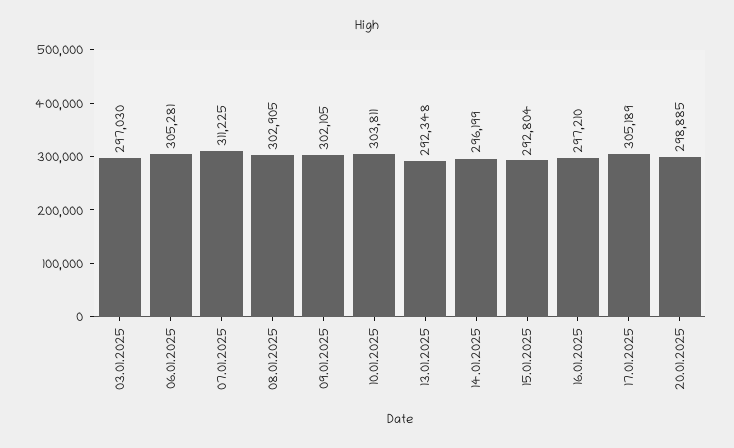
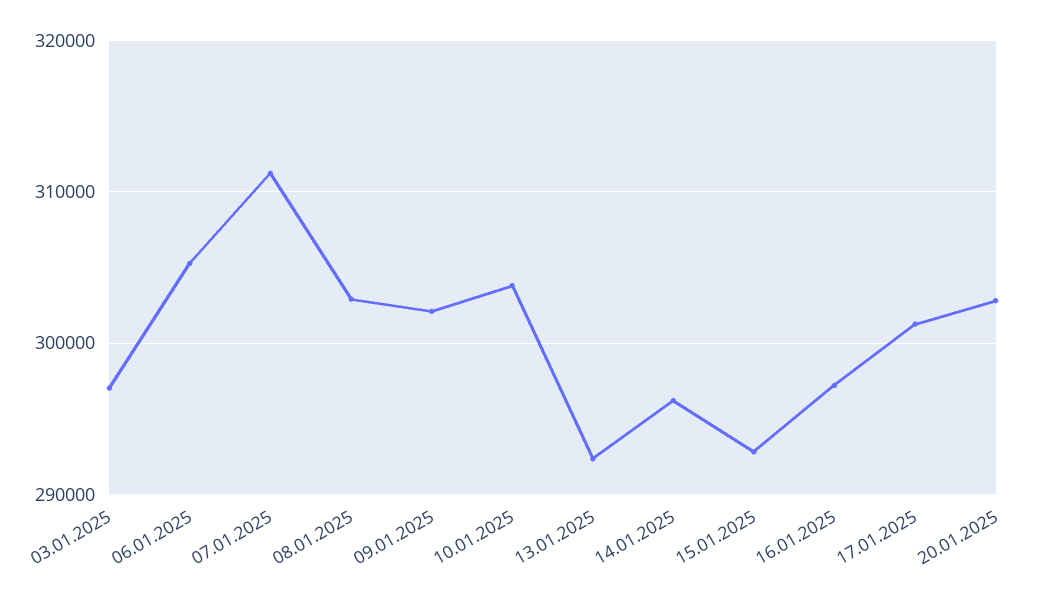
  {
    "03.01.2025": 297030,
    "06.01.2025": 305281,
    "07.01.2025": 311225,
    "08.01.2025": 302905,
    "09.01.2025": 302105,
    "10.01.2025": 303811,
    "13.01.2025": 292348,
    "14.01.2025": 296199,
    "15.01.2025": 292804,
    "16.01.2025": 297210,
-   "17.01.2025": 305189,
+   "17.01.2025": 301000,
-   "20.01.2025": 298885
+   "20.01.2025": 303000
  }

